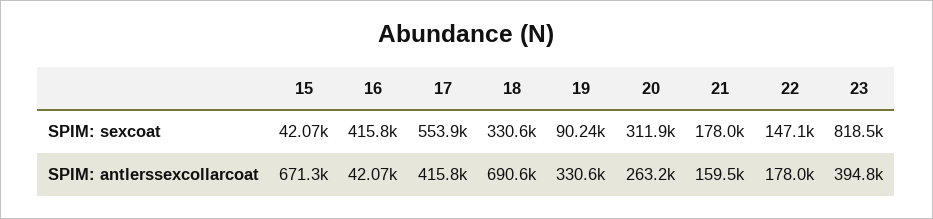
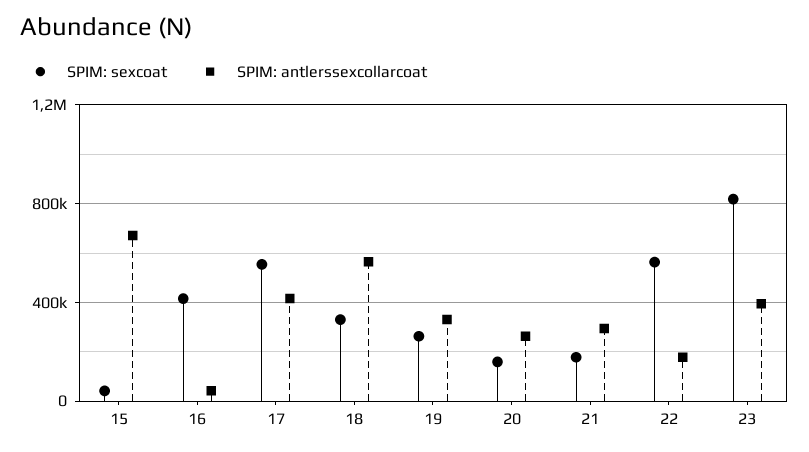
  {
    "SPIM: sexcoat": {
      "15": 42070,
      "16": 415800,
      "17": 553900,
      "18": 330600,
-     "19": 90240,
+     "19": 250000,
-     "20": 311900,
+     "20": 150000,
      "21": 178000,
-     "22": 147100,
+     "22": 550000,
      "23": 818500
    },
    "SPIM: antlerssexcollarcoat": {
      "15": 671300,
      "16": 42070,
      "17": 415800,
-     "18": 690600,
+     "18": 550000,
      "19": 330600,
      "20": 263200,
-     "21": 159500,
+     "21": 300000,
      "22": 178000,
      "23": 394800
    }
  }

